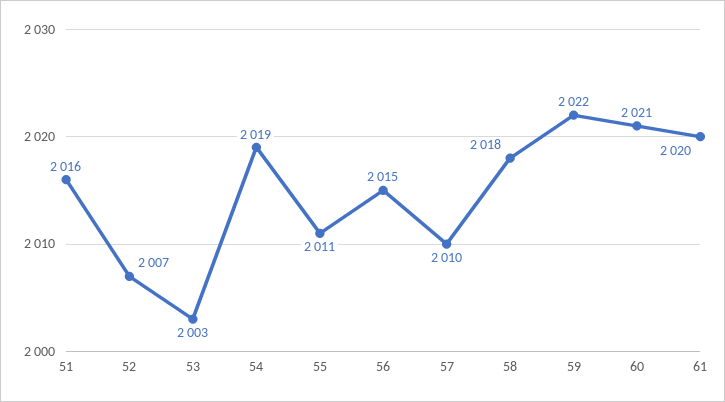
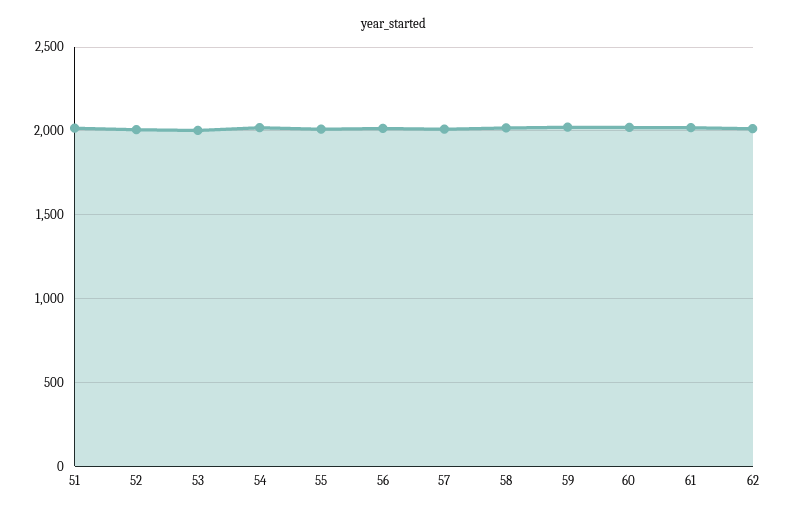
  {
    "51": 2016,
    "52": 2007,
    "53": 2003,
    "54": 2019,
    "55": 2011,
    "56": 2015,
    "57": 2010,
    "58": 2018,
    "59": 2022,
    "60": 2021,
-   "61": 2020
+   "61": 2020,
+   "62": 2000
  }

